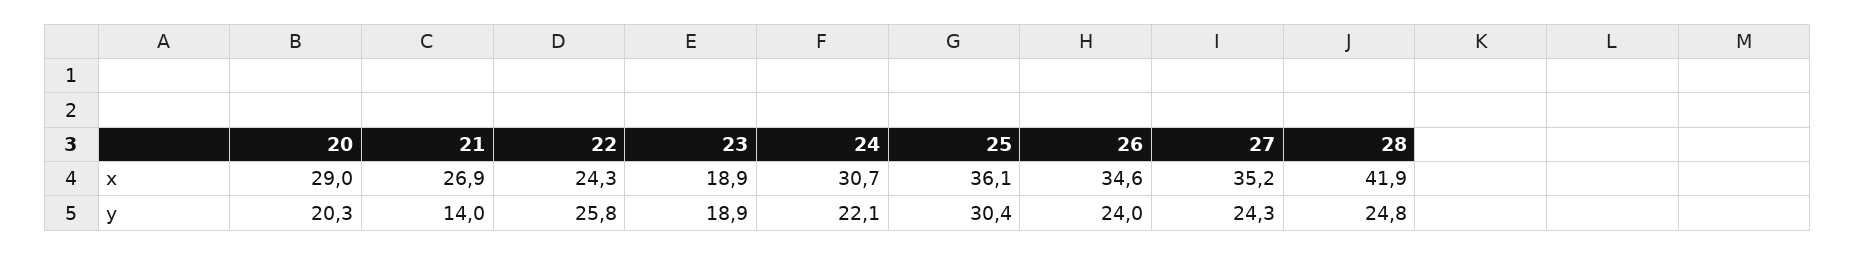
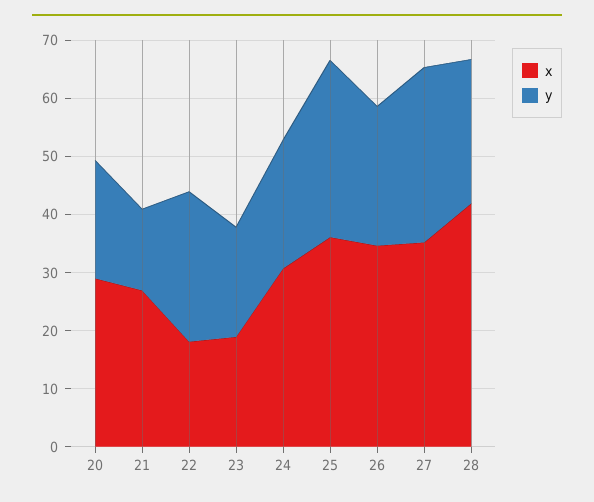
  {
    "x": {
      "20": 29,
      "21": 26.9,
-     "22": 24.3,
+     "22": 18,
      "23": 18.9,
      "24": 30.7,
      "25": 36.1,
      "26": 34.6,
      "27": 35.2,
      "28": 41.9
    },
    "y": {
      "20": 20.3,
      "21": 14,
      "22": 25.8,
      "23": 18.9,
      "24": 22.1,
      "25": 30.4,
      "26": 24,
-     "27": 24.3,
+     "27": 30,
      "28": 24.8
    }
  }

